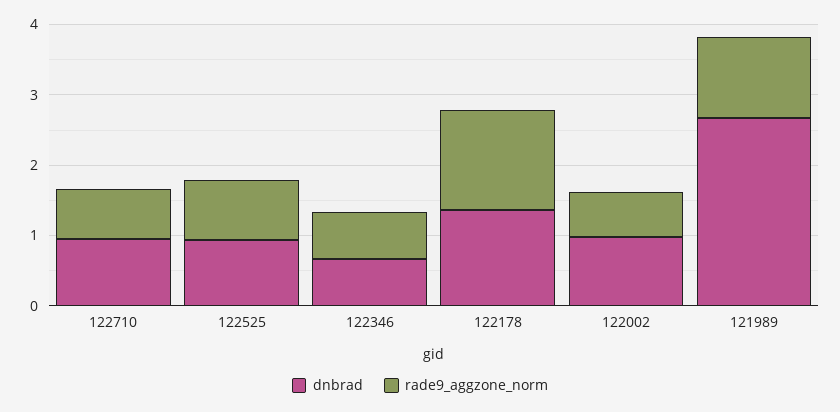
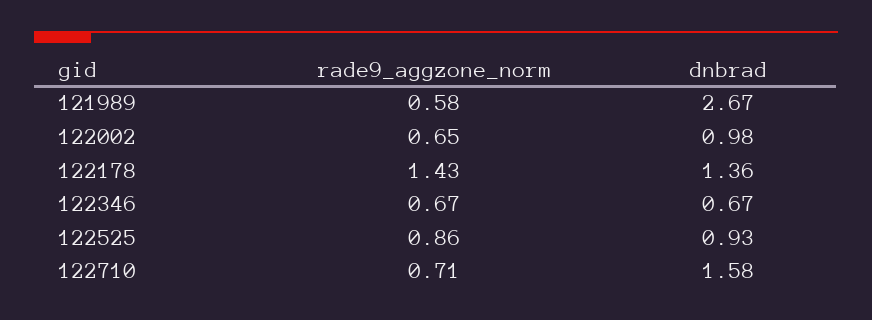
  {
    "dnbrad": {
-     "122710": 1,
+     "122710": 1.58,
      "122525": 0.93,
      "122346": 0.67,
      "122178": 1.36,
      "122002": 0.98,
      "121989": 2.67
    },
    "rade9_aggzone_norm": {
      "122710": 0.71,
      "122525": 0.86,
      "122346": 0.67,
      "122178": 1.43,
      "122002": 0.65,
-     "121989": 1.2
+     "121989": 0.58
    }
  }

